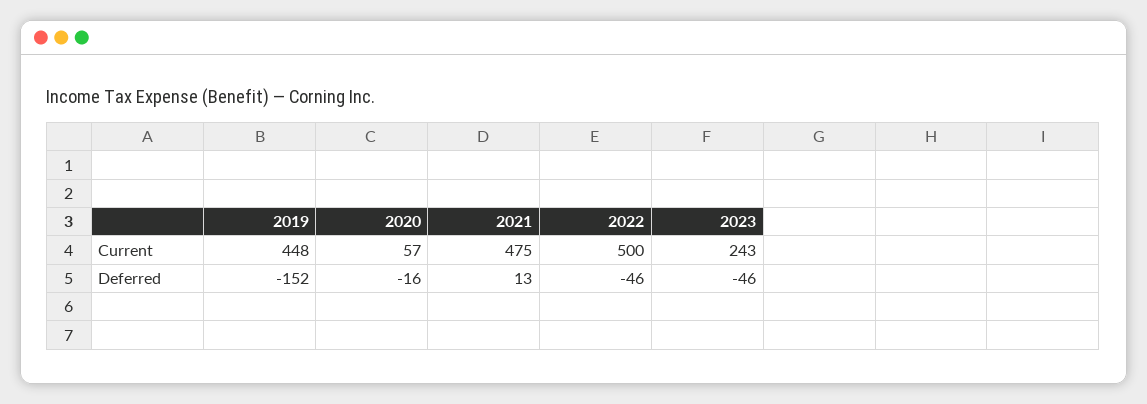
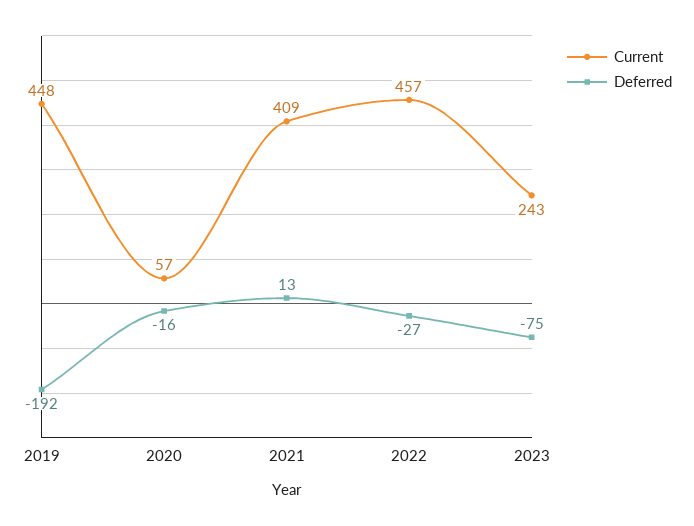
  {
    "Current": {
      "2019": 448,
      "2020": 57,
-     "2021": 475,
+     "2021": 409,
-     "2022": 500,
+     "2022": 457,
      "2023": 243
    },
    "Deferred": {
-     "2019": -152,
+     "2019": -192,
      "2020": -16,
      "2021": 13,
-     "2022": -46,
+     "2022": -27,
-     "2023": -46
+     "2023": -75
    }
  }

